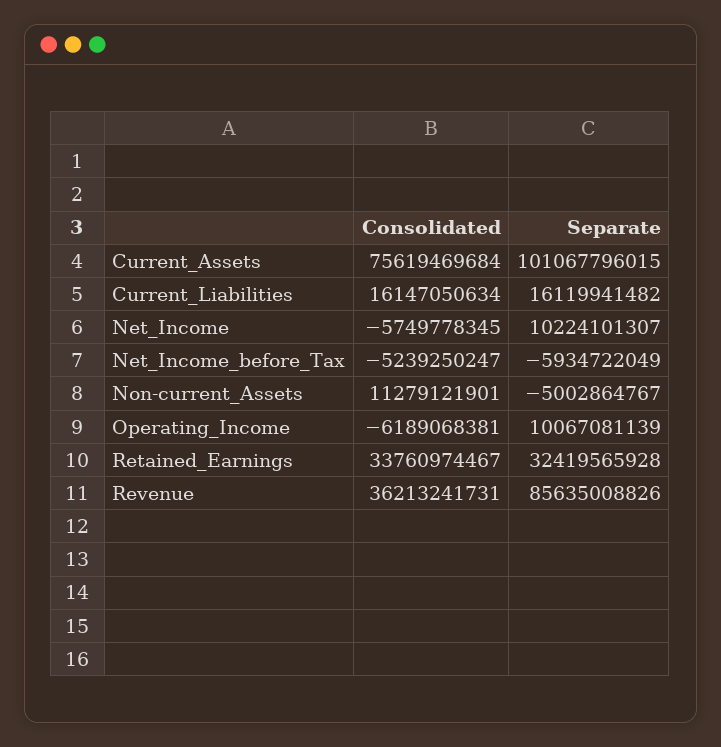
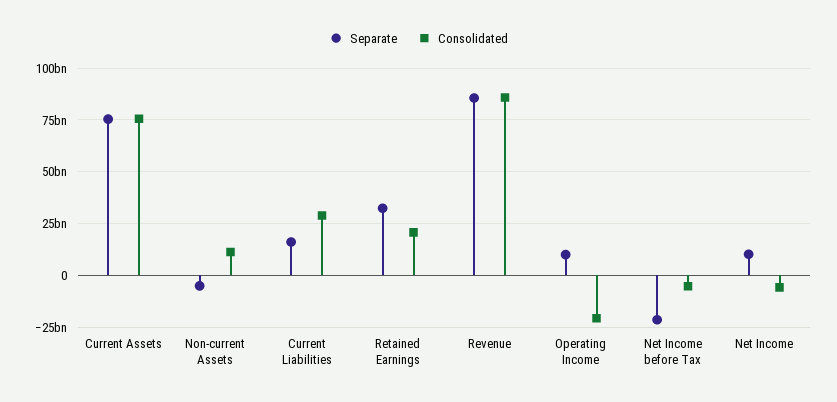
  {
    "Consolidated": {
      "Current_Assets": 75619469684,
-     "Current_Liabilities": 16147050634,
+     "Current_Liabilities": 30000000000,
      "Net_Income": -5749778345,
      "Net_Income_before_Tax": -5239250247,
      "Non-current_Assets": 11279121901,
-     "Operating_Income": -6189068381,
+     "Operating_Income": -20000000000,
-     "Retained_Earnings": 33760974467,
+     "Retained_Earnings": 20000000000,
-     "Revenue": 36213241731
+     "Revenue": 85000000000
    },
    "Separate": {
-     "Current_Assets": 101067796015,
+     "Current_Assets": 75000000000,
      "Current_Liabilities": 16119941482,
      "Net_Income": 10224101307,
-     "Net_Income_before_Tax": -5934722049,
+     "Net_Income_before_Tax": -20000000000,
      "Non-current_Assets": -5002864767,
      "Operating_Income": 10067081139,
      "Retained_Earnings": 32419565928,
      "Revenue": 85635008826
    }
  }

